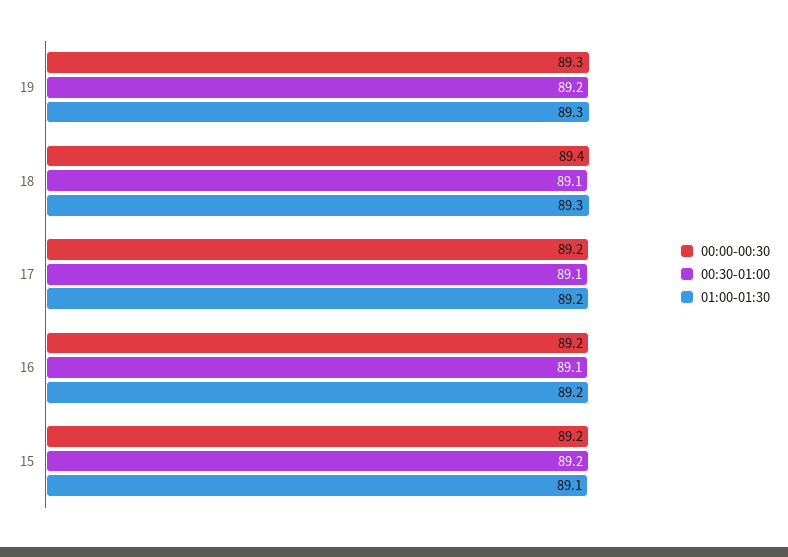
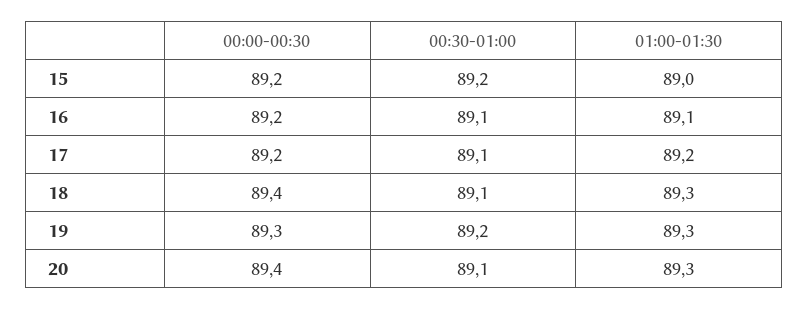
  {
    "00:00-00:30": {
      "19": 89.3,
      "18": 89.4,
      "17": 89.2,
      "16": 89.2,
-     "15": 89.2
+     "15": 89.2,
+     "20": 89.4
    },
    "00:30-01:00": {
      "19": 89.2,
      "18": 89.1,
      "17": 89.1,
      "16": 89.1,
-     "15": 89.2
+     "15": 89.2,
+     "20": 89.1
    },
    "01:00-01:30": {
      "19": 89.3,
      "18": 89.3,
      "17": 89.2,
-     "16": 89.2,
+     "16": 89.1,
-     "15": 89.1
+     "15": 89,
+     "20": 89.3
    }
  }

